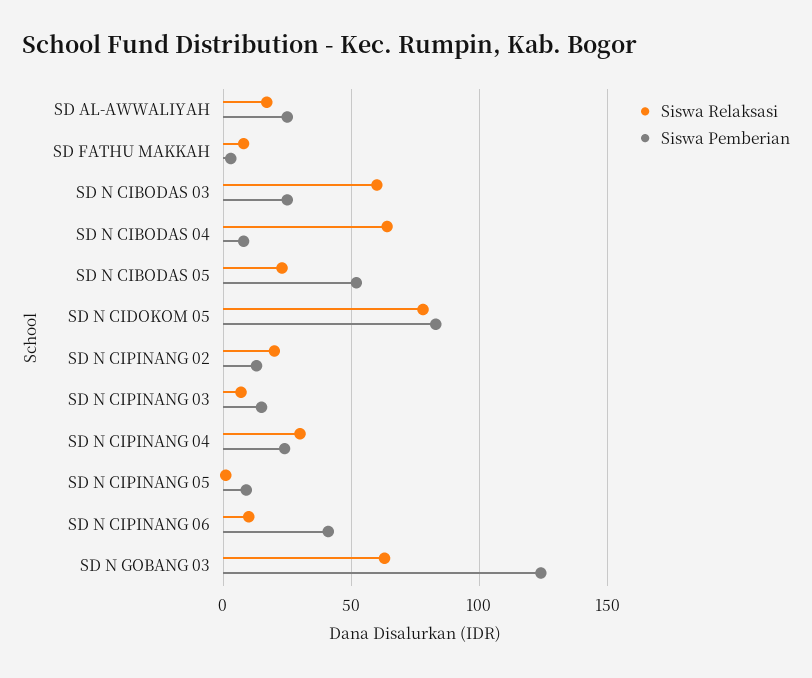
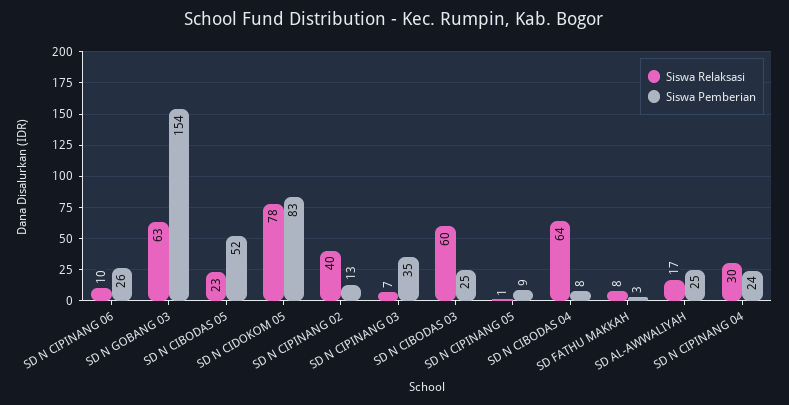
  {
    "Siswa Relaksasi": {
      "SD AL-AWWALIYAH": 17,
      "SD FATHU MAKKAH": 8,
      "SD N CIBODAS 03": 60,
      "SD N CIBODAS 04": 64,
      "SD N CIBODAS 05": 23,
      "SD N CIDOKOM 05": 78,
-     "SD N CIPINANG 02": 20,
+     "SD N CIPINANG 02": 40,
      "SD N CIPINANG 03": 7,
      "SD N CIPINANG 04": 30,
      "SD N CIPINANG 05": 1,
      "SD N CIPINANG 06": 10,
      "SD N GOBANG 03": 63
    },
    "Siswa Pemberian": {
      "SD AL-AWWALIYAH": 25,
      "SD FATHU MAKKAH": 3,
      "SD N CIBODAS 03": 25,
      "SD N CIBODAS 04": 8,
      "SD N CIBODAS 05": 52,
      "SD N CIDOKOM 05": 83,
      "SD N CIPINANG 02": 13,
-     "SD N CIPINANG 03": 15,
+     "SD N CIPINANG 03": 35,
      "SD N CIPINANG 04": 24,
      "SD N CIPINANG 05": 9,
-     "SD N CIPINANG 06": 40,
+     "SD N CIPINANG 06": 26,
-     "SD N GOBANG 03": 125
+     "SD N GOBANG 03": 154
    }
  }

